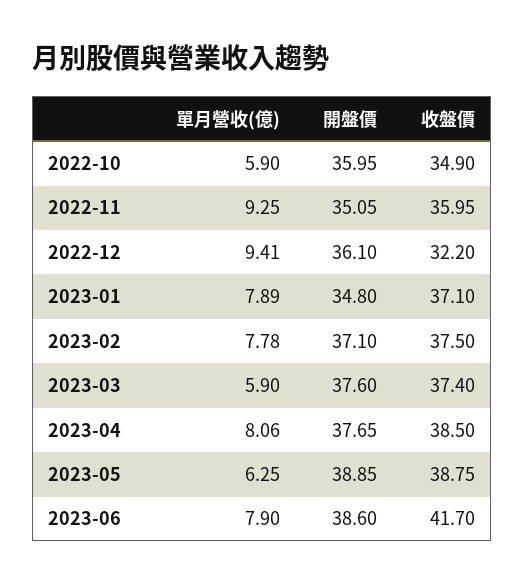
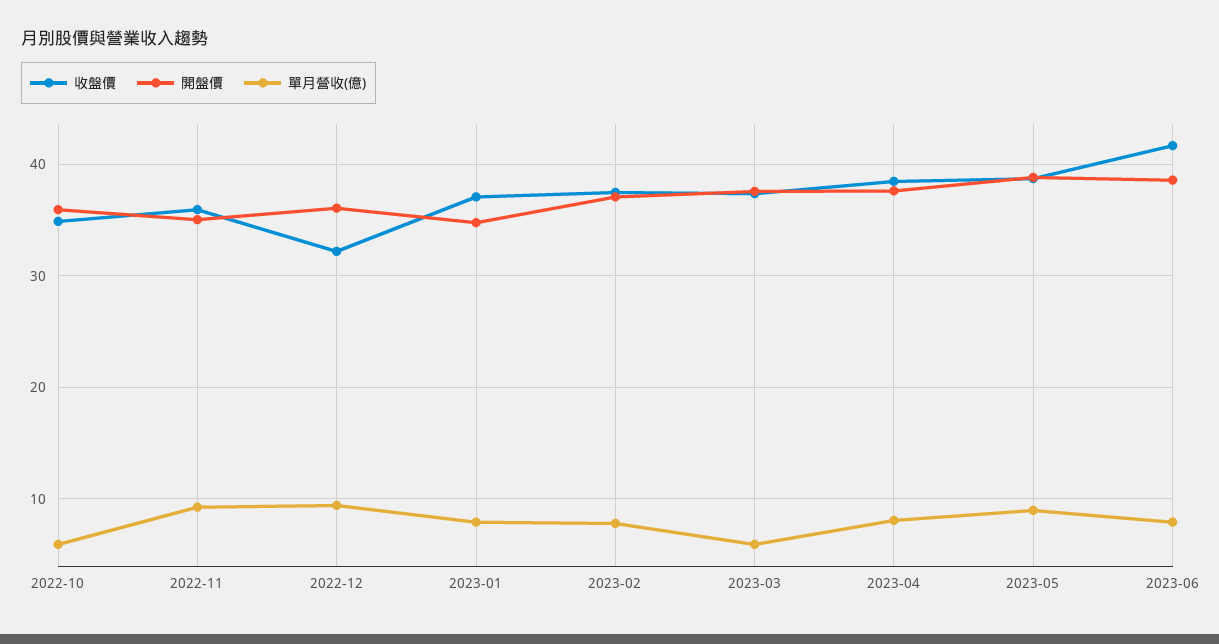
  {
    "單月營收(億)": {
      "2022-10": 5.9,
      "2022-11": 9.25,
      "2022-12": 9.41,
      "2023-01": 7.89,
      "2023-02": 7.78,
      "2023-03": 5.9,
      "2023-04": 8.06,
-     "2023-05": 6.25,
+     "2023-05": 9,
      "2023-06": 7.9
    },
    "開盤價": {
      "2022-10": 35.95,
      "2022-11": 35.05,
      "2022-12": 36.1,
      "2023-01": 34.8,
      "2023-02": 37.1,
      "2023-03": 37.6,
      "2023-04": 37.65,
      "2023-05": 38.85,
      "2023-06": 38.6
    },
    "收盤價": {
      "2022-10": 34.9,
      "2022-11": 35.95,
      "2022-12": 32.2,
      "2023-01": 37.1,
      "2023-02": 37.5,
      "2023-03": 37.4,
      "2023-04": 38.5,
      "2023-05": 38.75,
      "2023-06": 41.7
    }
  }

